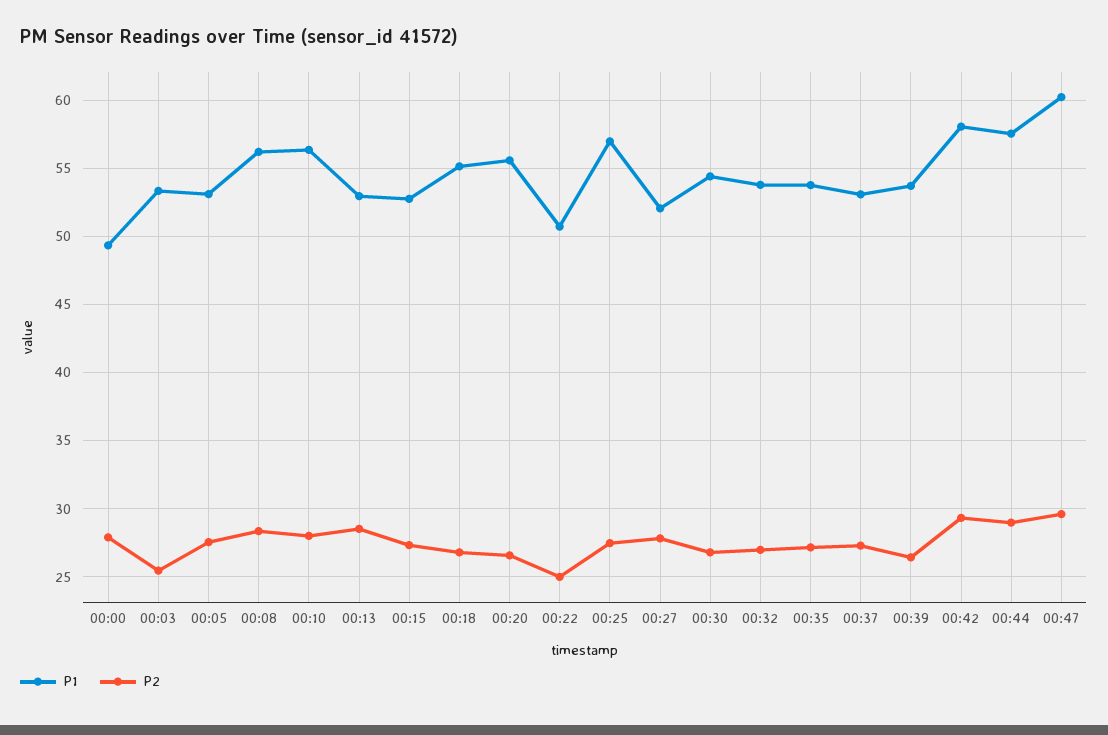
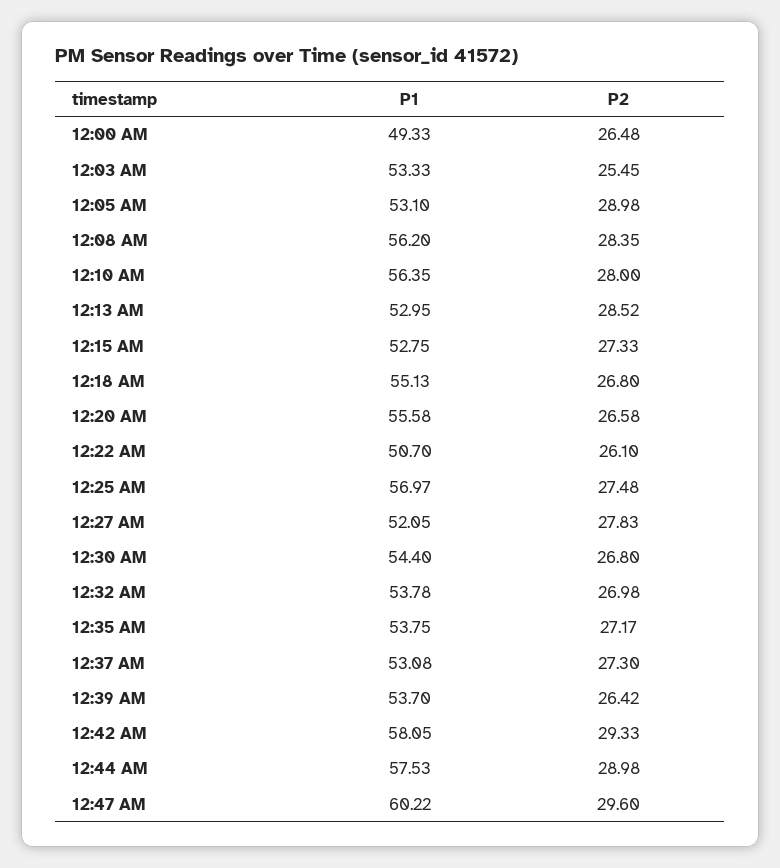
  {
    "P1": {
      "00:00": 49.33,
      "00:03": 53.33,
      "00:05": 53.1,
      "00:08": 56.2,
      "00:10": 56.35,
      "00:13": 52.95,
      "00:15": 52.75,
      "00:18": 55.13,
      "00:20": 55.58,
      "00:22": 50.7,
      "00:25": 56.97,
      "00:27": 52.05,
      "00:30": 54.4,
      "00:32": 53.78,
      "00:35": 53.75,
      "00:37": 53.08,
      "00:39": 53.7,
      "00:42": 58.05,
      "00:44": 57.53,
      "00:47": 60.22
    },
    "P2": {
-     "00:00": 28,
+     "00:00": 26.48,
      "00:03": 25.45,
-     "00:05": 27.5,
+     "00:05": 28.98,
      "00:08": 28.35,
      "00:10": 28,
      "00:13": 28.52,
      "00:15": 27.33,
      "00:18": 26.8,
      "00:20": 26.58,
-     "00:22": 25,
+     "00:22": 26.1,
      "00:25": 27.48,
      "00:27": 27.83,
      "00:30": 26.8,
      "00:32": 26.98,
      "00:35": 27.17,
      "00:37": 27.3,
      "00:39": 26.42,
      "00:42": 29.33,
      "00:44": 28.98,
      "00:47": 29.6
    }
  }

